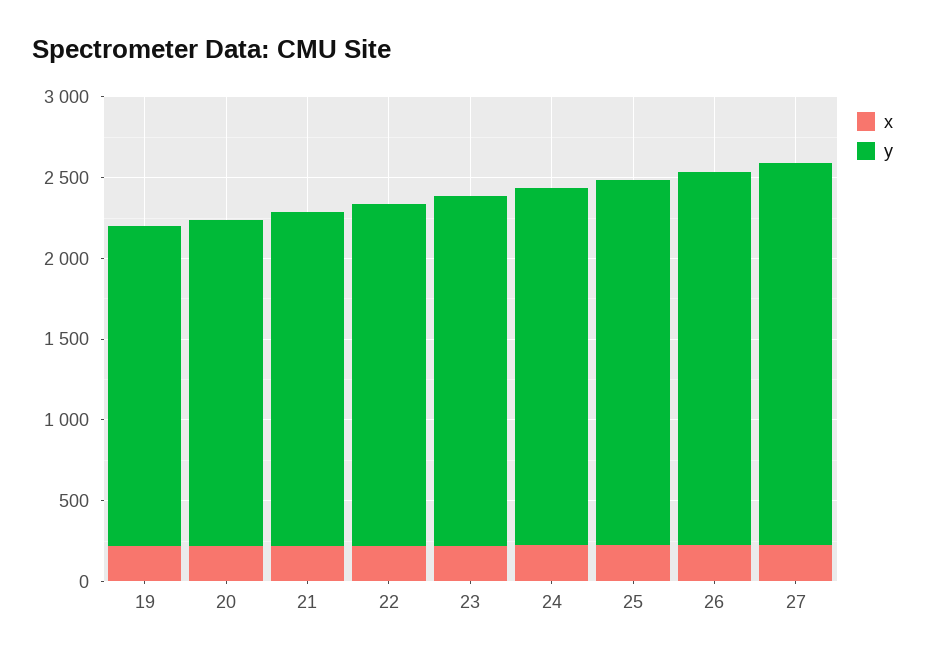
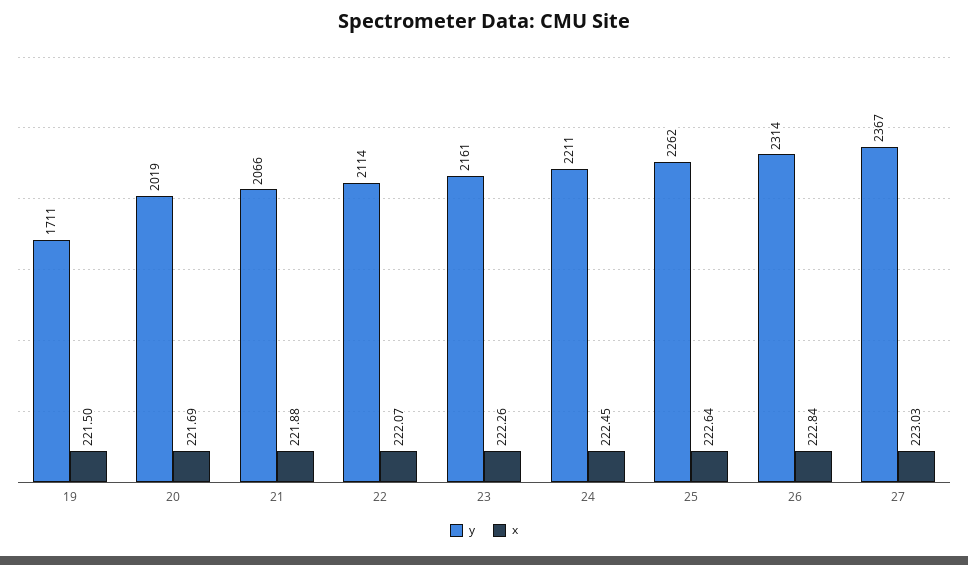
  {
    "x": {
      "19": 221.5,
      "20": 221.69,
      "21": 221.88,
      "22": 222.07,
      "23": 222.26,
      "24": 222.45,
      "25": 222.64,
      "26": 222.84,
      "27": 223.03
    },
    "y": {
-     "19": 2000,
+     "19": 1711,
      "20": 2019,
      "21": 2066,
      "22": 2114,
      "23": 2161,
      "24": 2211,
      "25": 2262,
      "26": 2314,
      "27": 2367
    }
  }

